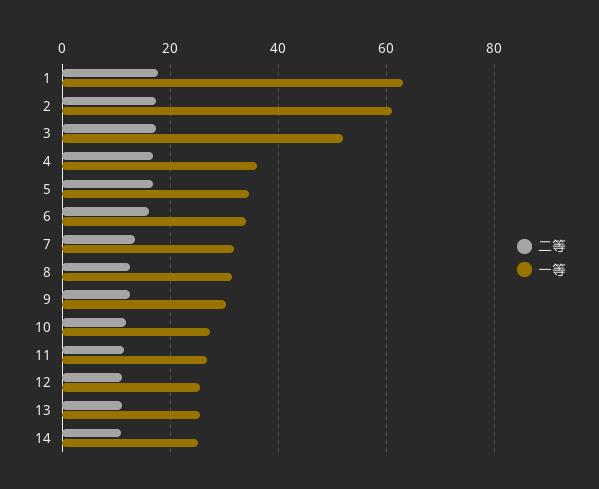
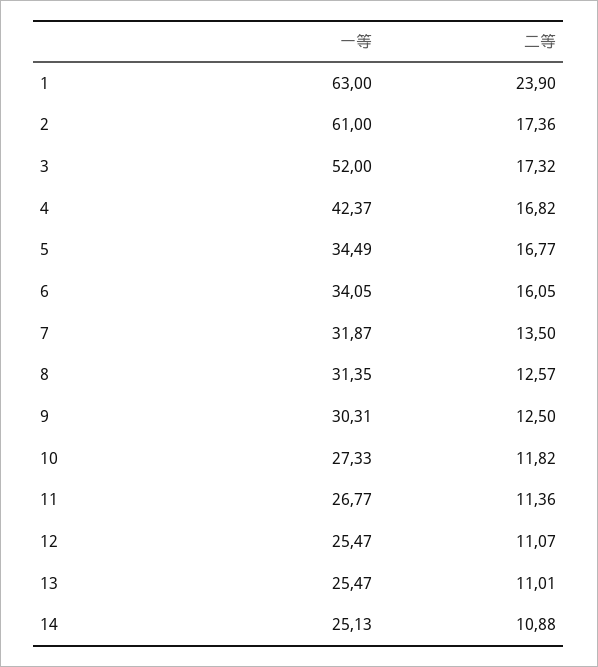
  {
    "二等": {
-     "1": 18,
+     "1": 23.9,
      "2": 17.36,
      "3": 17.32,
      "4": 16.82,
      "5": 16.77,
      "6": 16.05,
      "7": 13.5,
      "8": 12.57,
      "9": 12.5,
      "10": 11.82,
      "11": 11.36,
      "12": 11.07,
      "13": 11.01,
      "14": 10.88
    },
    "一等": {
      "1": 63,
      "2": 61,
      "3": 52,
-     "4": 36,
+     "4": 42.37,
      "5": 34.49,
      "6": 34.05,
      "7": 31.87,
      "8": 31.35,
      "9": 30.31,
      "10": 27.33,
      "11": 26.77,
      "12": 25.47,
      "13": 25.47,
      "14": 25.13
    }
  }

